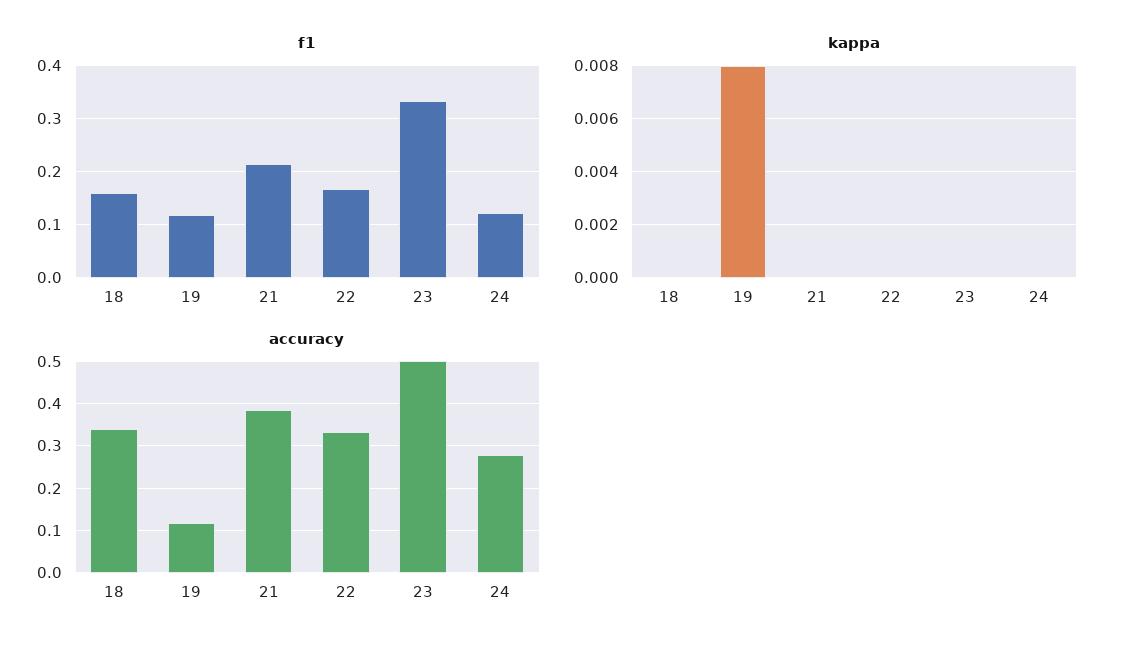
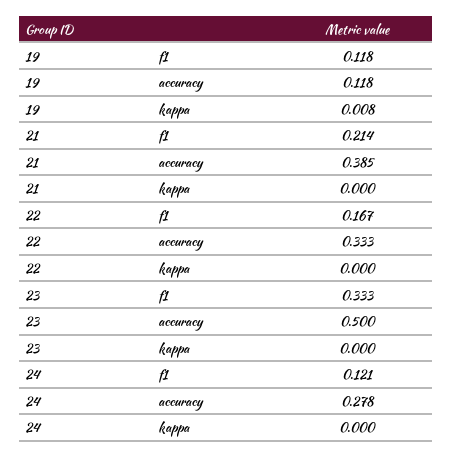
  {
    "f1": {
-     "18": 0.16,
      "19": 0.118,
      "21": 0.214,
      "22": 0.167,
      "23": 0.333,
      "24": 0.121
    },
    "kappa": {
-     "18": 0,
      "19": 0.008,
      "21": 0,
      "22": 0,
      "23": 0,
      "24": 0
    },
    "accuracy": {
-     "18": 0.34,
      "19": 0.118,
      "21": 0.385,
      "22": 0.333,
      "23": 0.5,
      "24": 0.278
    }
  }

